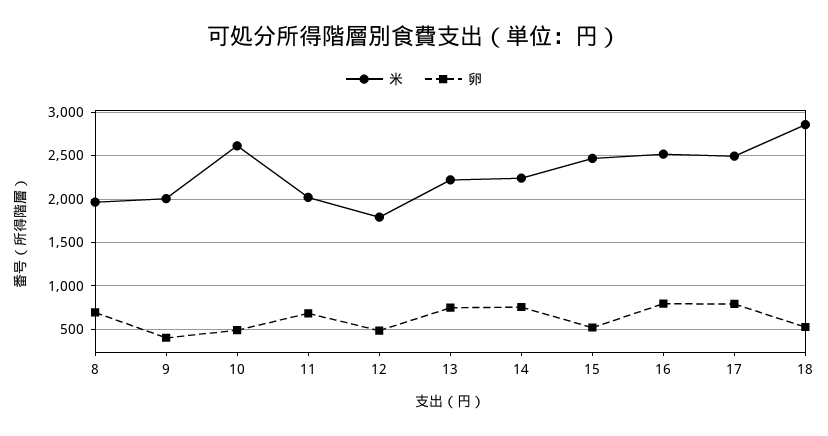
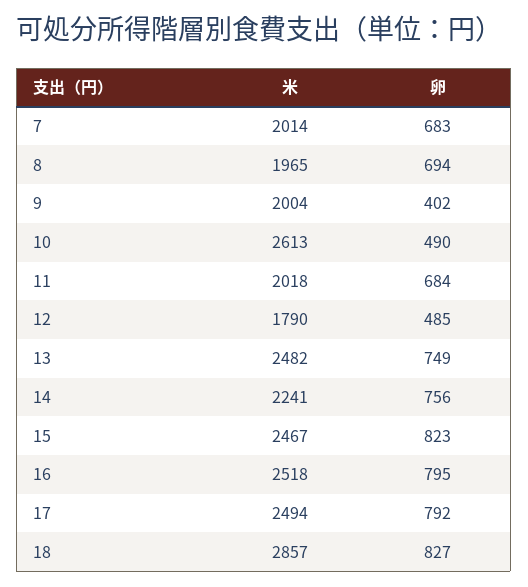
  {
    "米": {
      "8": 1965,
      "9": 2004,
      "10": 2613,
      "11": 2018,
      "12": 1790,
-     "13": 2200,
+     "13": 2482,
      "14": 2241,
      "15": 2467,
      "16": 2518,
      "17": 2494,
-     "18": 2857
+     "18": 2857,
+     "7": 2014
    },
    "卵": {
      "8": 694,
      "9": 402,
      "10": 490,
      "11": 684,
      "12": 485,
      "13": 749,
      "14": 756,
-     "15": 500,
+     "15": 823,
      "16": 795,
      "17": 792,
-     "18": 500
+     "18": 827,
+     "7": 683
    }
  }

